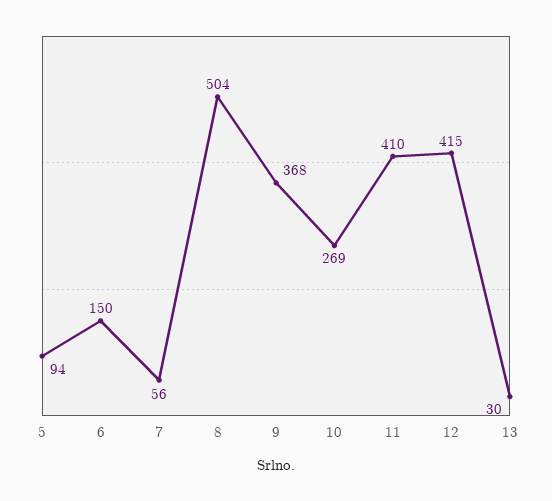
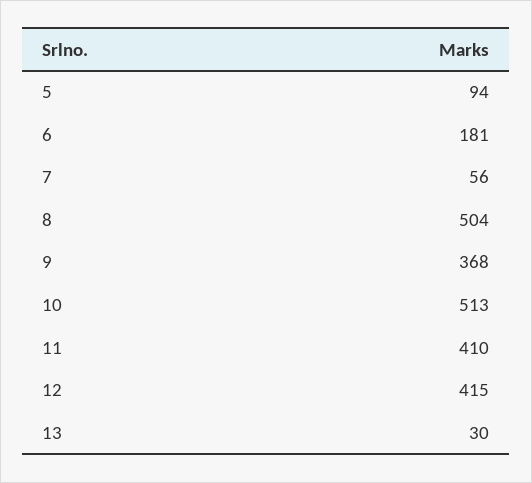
  {
    "5": 94,
-   "6": 150,
+   "6": 181,
    "7": 56,
    "8": 504,
    "9": 368,
-   "10": 269,
+   "10": 513,
    "11": 410,
    "12": 415,
    "13": 30
  }

